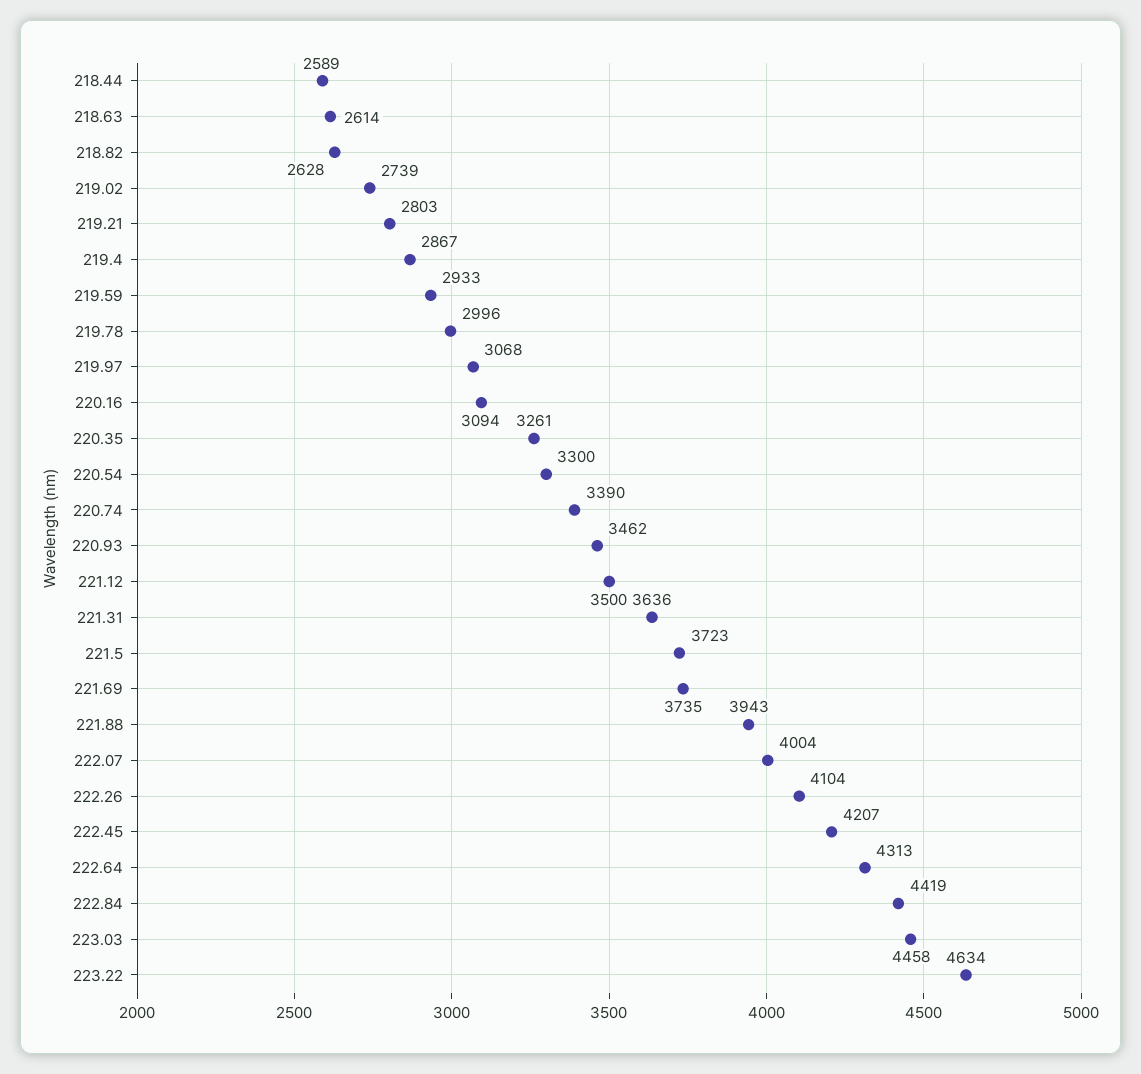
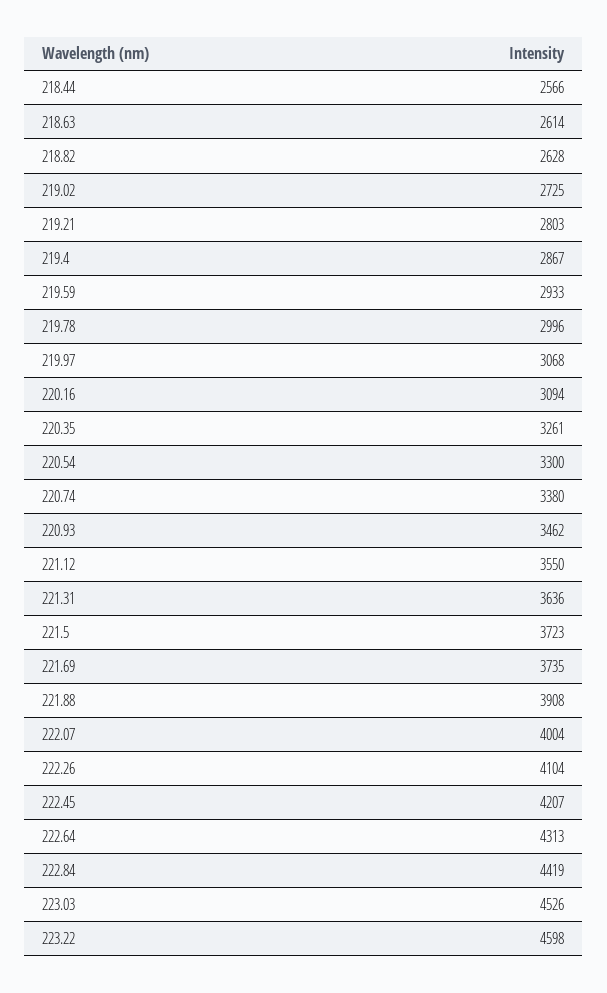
  {
-   "218.44": 2589,
+   "218.44": 2566,
    "218.63": 2614,
    "218.82": 2628,
-   "219.02": 2739,
+   "219.02": 2725,
    "219.21": 2803,
    "219.4": 2867,
    "219.59": 2933,
    "219.78": 2996,
    "219.97": 3068,
    "220.16": 3094,
    "220.35": 3261,
    "220.54": 3300,
-   "220.74": 3390,
+   "220.74": 3380,
    "220.93": 3462,
-   "221.12": 3500,
+   "221.12": 3550,
    "221.31": 3636,
    "221.5": 3723,
    "221.69": 3735,
-   "221.88": 3943,
+   "221.88": 3908,
    "222.07": 4004,
    "222.26": 4104,
    "222.45": 4207,
    "222.64": 4313,
    "222.84": 4419,
-   "223.03": 4458,
+   "223.03": 4526,
-   "223.22": 4634
+   "223.22": 4598
  }

